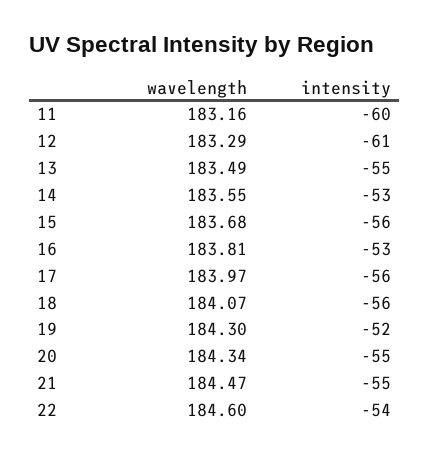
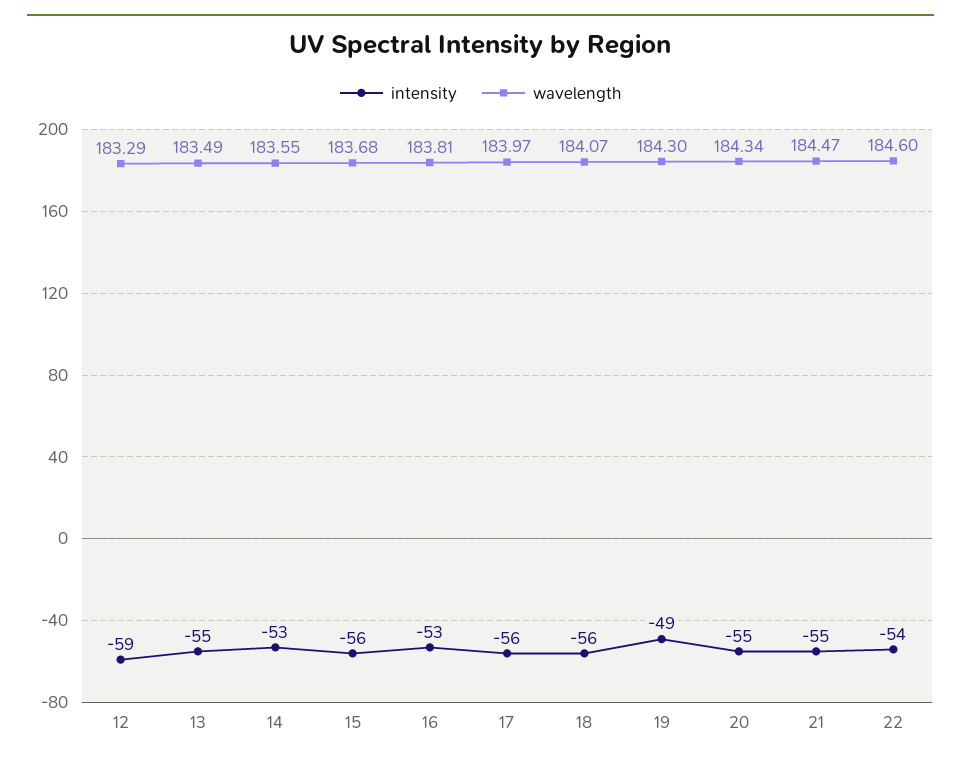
  {
    "wavelength": {
-     "11": 183.16,
      "12": 183.29,
      "13": 183.49,
      "14": 183.55,
      "15": 183.68,
      "16": 183.81,
      "17": 183.97,
      "18": 184.07,
      "19": 184.3,
      "20": 184.34,
      "21": 184.47,
      "22": 184.6
    },
    "intensity": {
-     "11": -60,
-     "12": -61,
+     "12": -59,
      "13": -55,
      "14": -53,
      "15": -56,
      "16": -53,
      "17": -56,
      "18": -56,
-     "19": -52,
+     "19": -49,
      "20": -55,
      "21": -55,
      "22": -54
    }
  }

